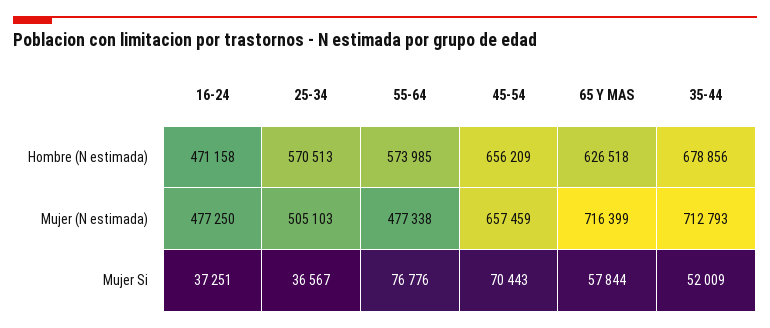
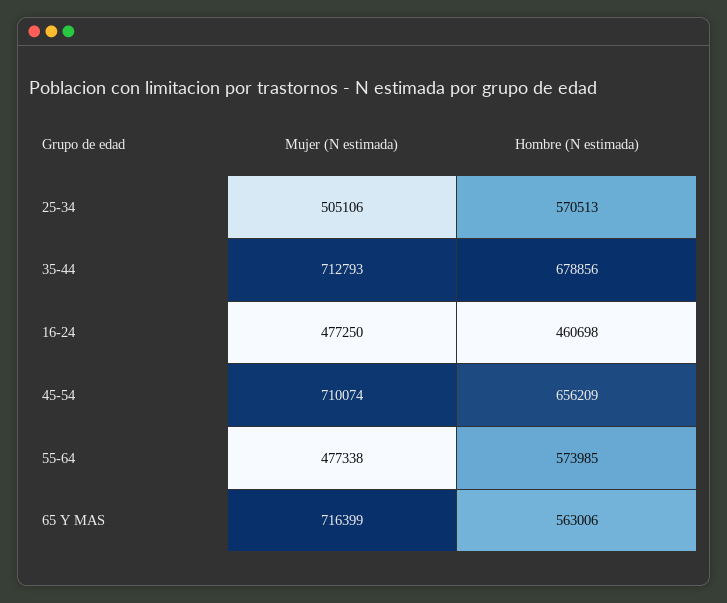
  {
    "16-24": {
-     "Hombre (N estimada)": 471158,
+     "Hombre (N estimada)": 460698,
-     "Mujer (N estimada)": 477250,
+     "Mujer (N estimada)": 477250
-     "Mujer Si": 37251
    },
    "25-34": {
      "Hombre (N estimada)": 570513,
-     "Mujer (N estimada)": 505103,
+     "Mujer (N estimada)": 505106
-     "Mujer Si": 36567
    },
    "55-64": {
      "Hombre (N estimada)": 573985,
-     "Mujer (N estimada)": 477338,
+     "Mujer (N estimada)": 477338
-     "Mujer Si": 76776
    },
    "45-54": {
      "Hombre (N estimada)": 656209,
-     "Mujer (N estimada)": 657459,
+     "Mujer (N estimada)": 710074
-     "Mujer Si": 70443
    },
    "65 Y MAS": {
-     "Hombre (N estimada)": 626518,
+     "Hombre (N estimada)": 563006,
-     "Mujer (N estimada)": 716399,
+     "Mujer (N estimada)": 716399
-     "Mujer Si": 57844
    },
    "35-44": {
      "Hombre (N estimada)": 678856,
-     "Mujer (N estimada)": 712793,
+     "Mujer (N estimada)": 712793
-     "Mujer Si": 52009
    }
  }

